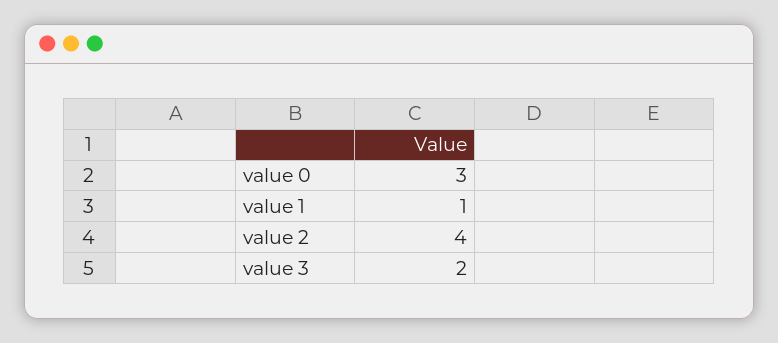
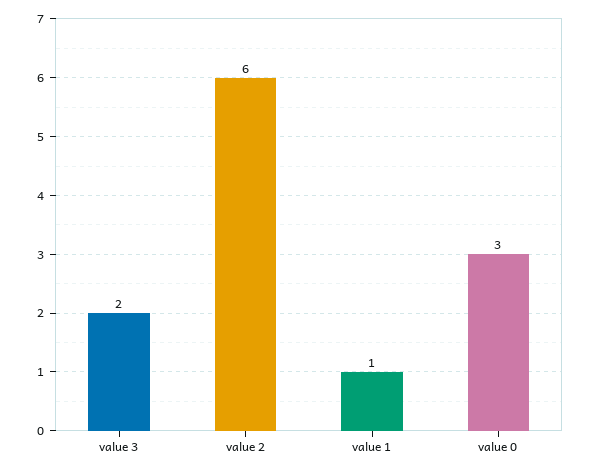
  {
    "value 0": 3,
    "value 1": 1,
-   "value 2": 4,
+   "value 2": 6,
    "value 3": 2
  }

